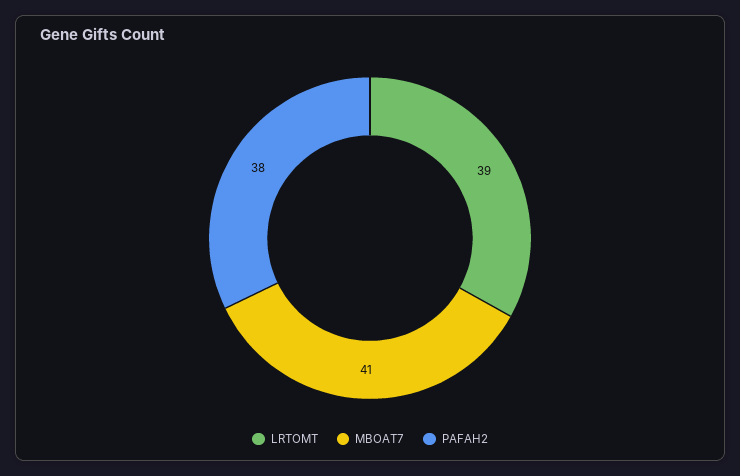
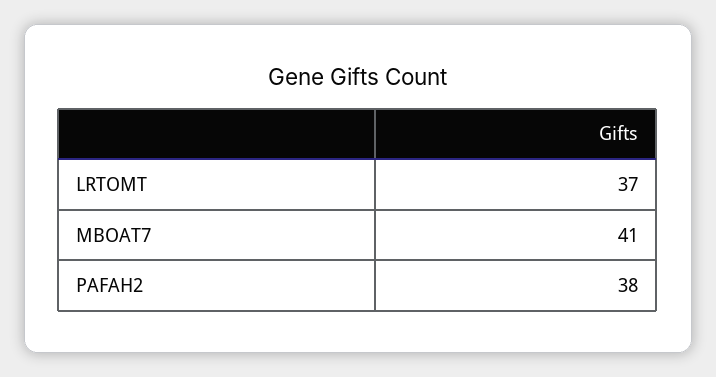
  {
-   "LRTOMT": 39,
+   "LRTOMT": 37,
    "MBOAT7": 41,
    "PAFAH2": 38
  }

